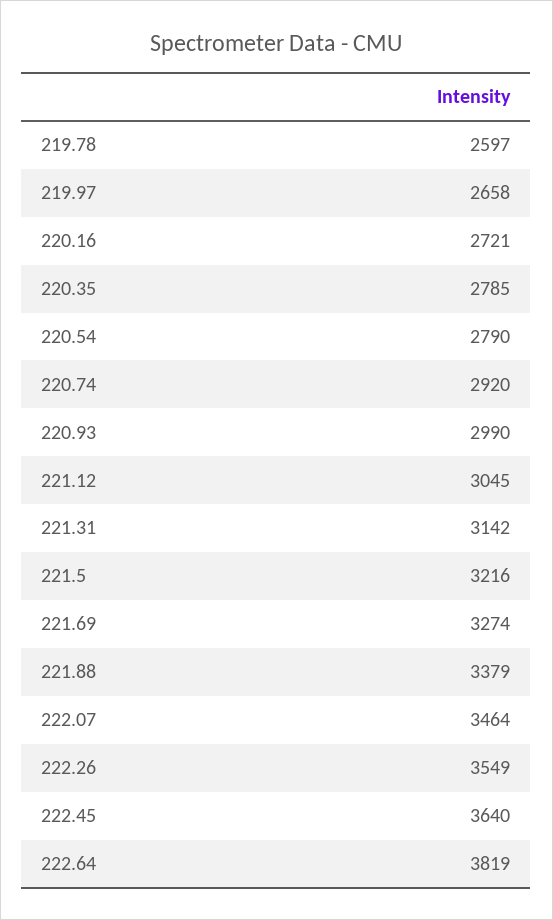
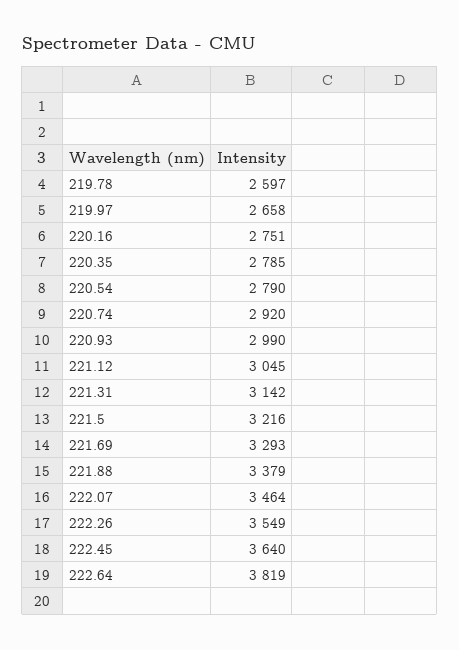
  {
    "219.78": 2597,
    "219.97": 2658,
-   "220.16": 2721,
+   "220.16": 2751,
    "220.35": 2785,
    "220.54": 2790,
    "220.74": 2920,
    "220.93": 2990,
    "221.12": 3045,
    "221.31": 3142,
    "221.5": 3216,
-   "221.69": 3274,
+   "221.69": 3293,
    "221.88": 3379,
    "222.07": 3464,
    "222.26": 3549,
    "222.45": 3640,
    "222.64": 3819
  }

